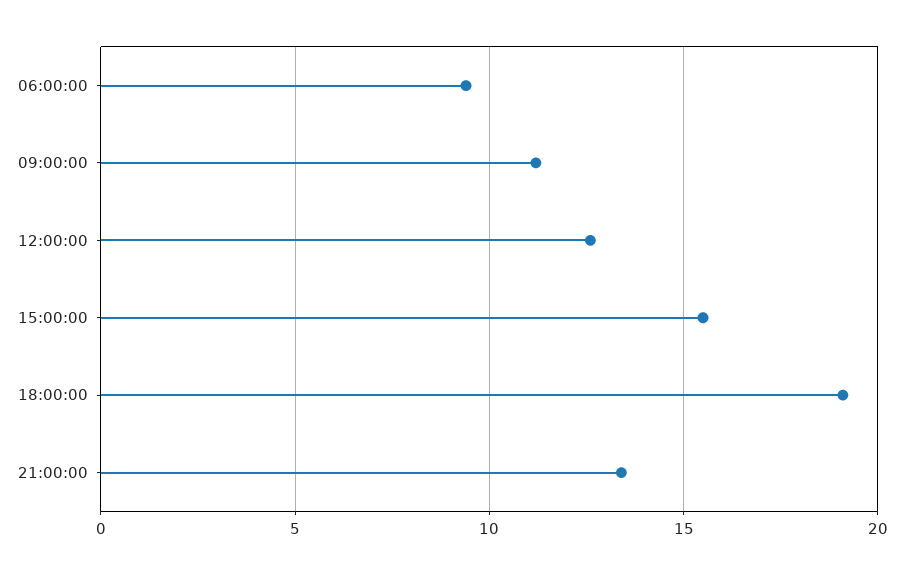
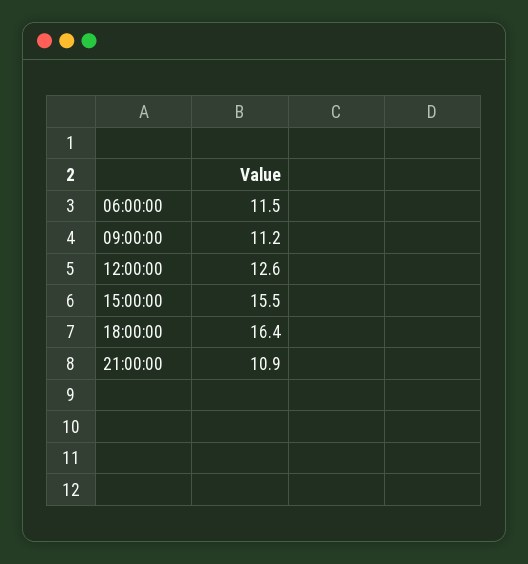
  {
-   "06:00:00": 9.5,
+   "06:00:00": 11.5,
    "09:00:00": 11.2,
    "12:00:00": 12.6,
    "15:00:00": 15.5,
-   "18:00:00": 19,
+   "18:00:00": 16.4,
-   "21:00:00": 13.5
+   "21:00:00": 10.9
  }

